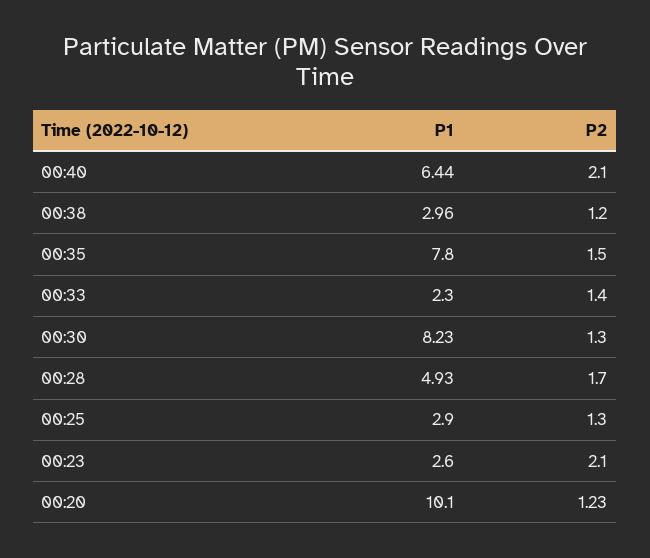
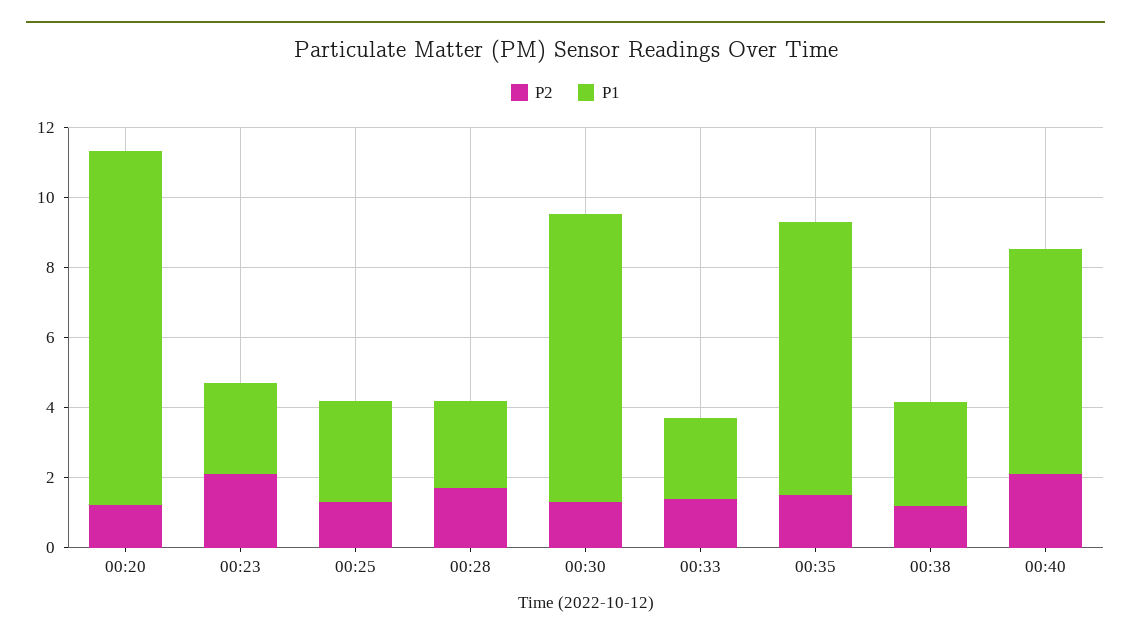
  {
    "P1": {
      "00:40": 6.44,
      "00:38": 2.96,
      "00:35": 7.8,
      "00:33": 2.3,
      "00:30": 8.23,
-     "00:28": 4.93,
+     "00:28": 2.5,
      "00:25": 2.9,
      "00:23": 2.6,
      "00:20": 10.1
    },
    "P2": {
      "00:40": 2.1,
      "00:38": 1.2,
      "00:35": 1.5,
      "00:33": 1.4,
      "00:30": 1.3,
      "00:28": 1.7,
      "00:25": 1.3,
      "00:23": 2.1,
      "00:20": 1.23
    }
  }

